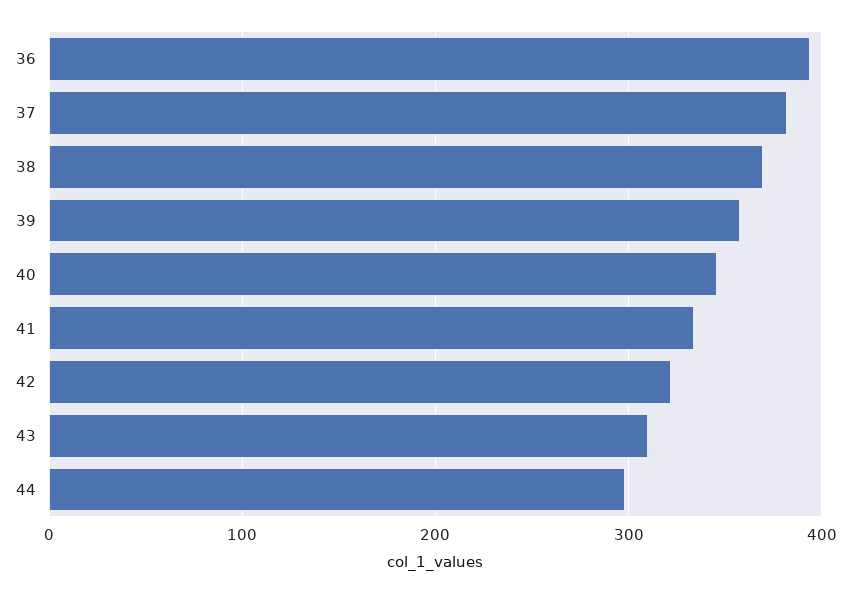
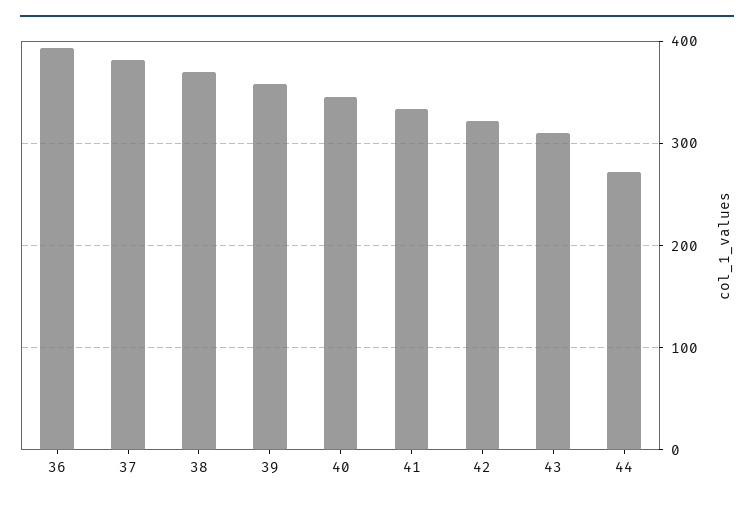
  {
    "36": 390,
    "37": 380,
    "38": 370,
    "39": 360,
    "40": 350,
    "41": 330,
    "42": 320,
    "43": 310,
-   "44": 300
+   "44": 270
  }

